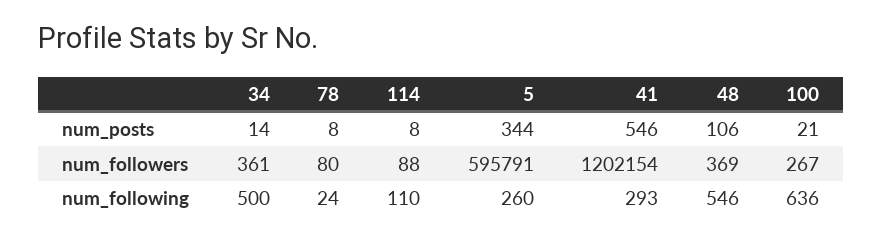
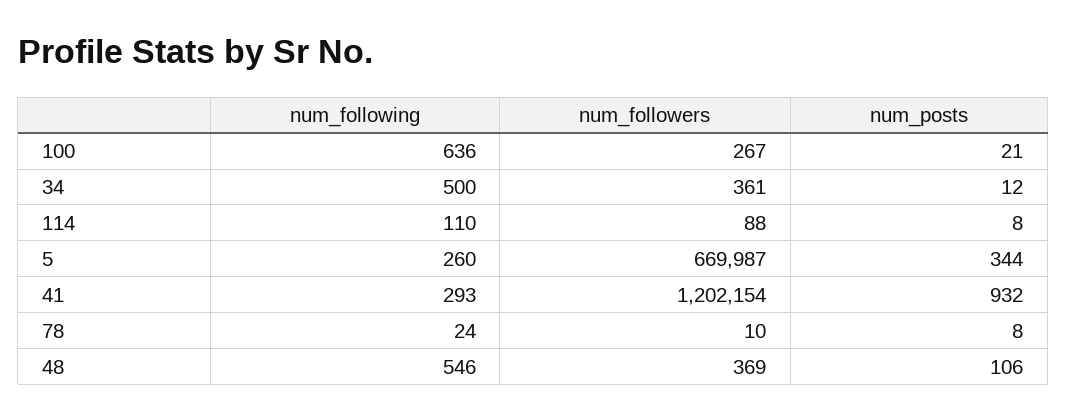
  {
    "34": {
-     "num_posts": 14,
+     "num_posts": 12,
      "num_followers": 361,
      "num_following": 500
    },
    "78": {
      "num_posts": 8,
-     "num_followers": 80,
+     "num_followers": 10,
      "num_following": 24
    },
    "114": {
      "num_posts": 8,
      "num_followers": 88,
      "num_following": 110
    },
    "5": {
      "num_posts": 344,
-     "num_followers": 595791,
+     "num_followers": 669987,
      "num_following": 260
    },
    "41": {
-     "num_posts": 546,
+     "num_posts": 932,
      "num_followers": 1202154,
      "num_following": 293
    },
    "48": {
      "num_posts": 106,
      "num_followers": 369,
      "num_following": 546
    },
    "100": {
      "num_posts": 21,
      "num_followers": 267,
      "num_following": 636
    }
  }

